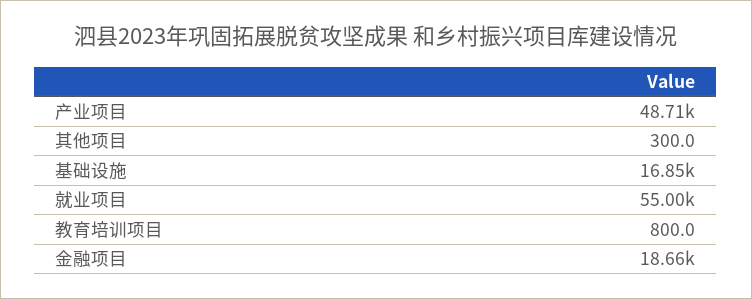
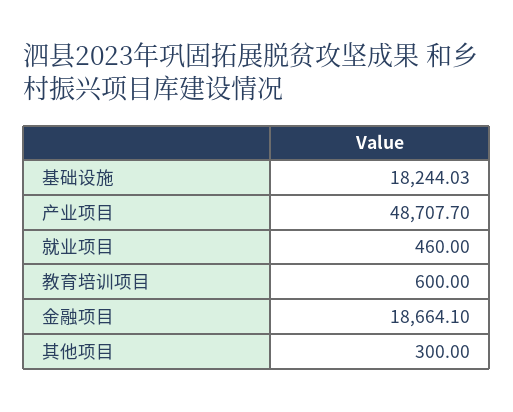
  {
    "产业项目": 48707.7,
    "其他项目": 300,
-   "基础设施": 16850,
+   "基础设施": 18244.03,
-   "就业项目": 55000,
+   "就业项目": 460,
-   "教育培训项目": 800,
+   "教育培训项目": 600,
    "金融项目": 18664.1
  }

